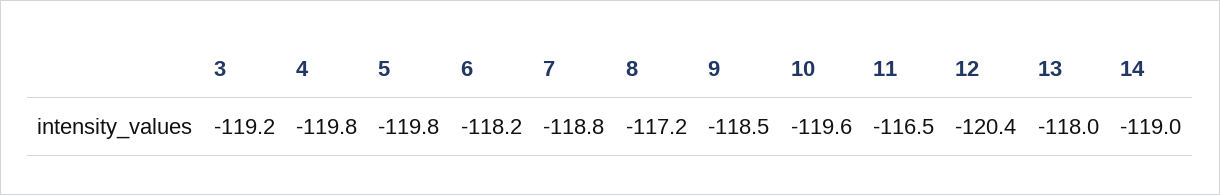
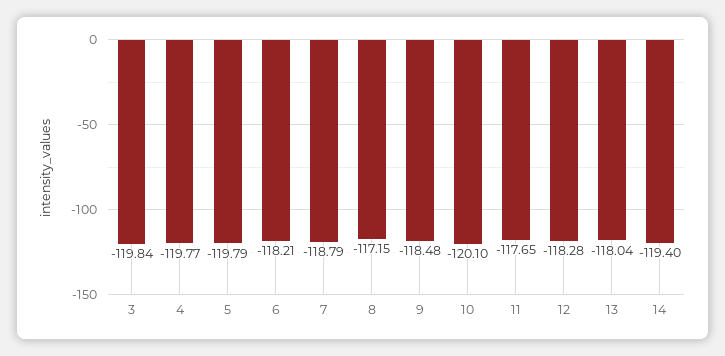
  {
-   "3": -119.2,
+   "3": -119.84,
    "4": -119.77,
    "5": -119.79,
    "6": -118.21,
    "7": -118.79,
    "8": -117.15,
    "9": -118.48,
-   "10": -119.6,
+   "10": -120.1,
-   "11": -116.5,
+   "11": -117.65,
-   "12": -120.4,
+   "12": -118.28,
    "13": -118.04,
-   "14": -119
+   "14": -119.4
  }

